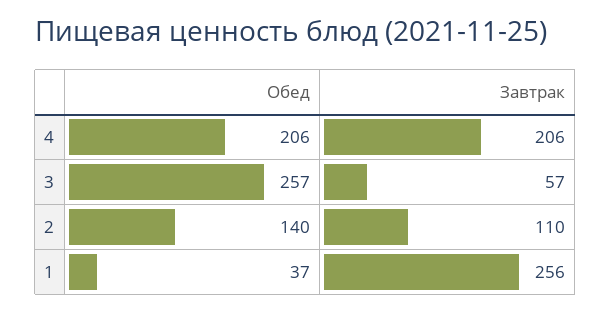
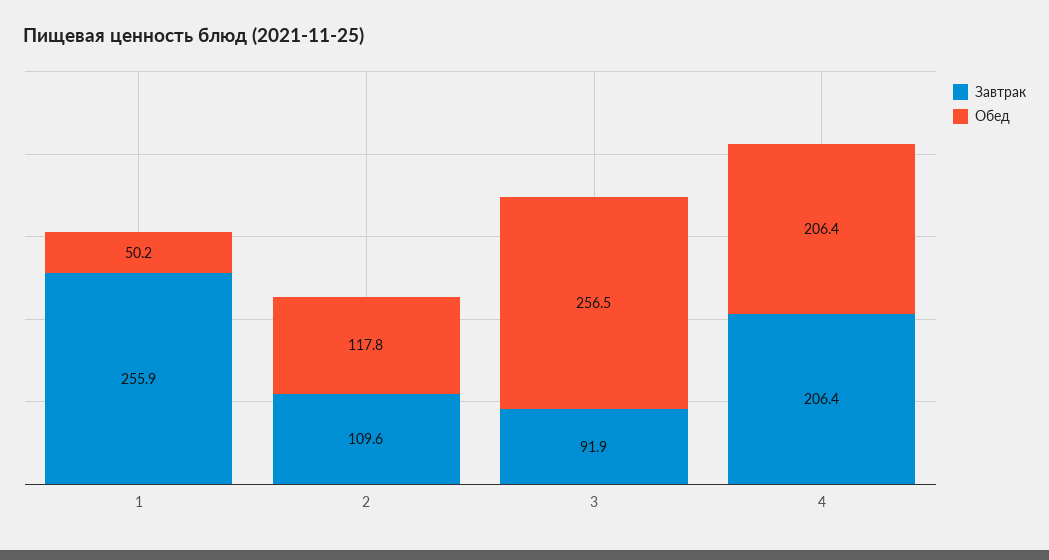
  {
    "Обед": {
      "4": 206.4,
      "3": 256.5,
-     "2": 140,
+     "2": 117.8,
-     "1": 37
+     "1": 50.2
    },
    "Завтрак": {
      "4": 206.4,
-     "3": 57,
+     "3": 91.9,
      "2": 109.6,
      "1": 255.9
    }
  }

